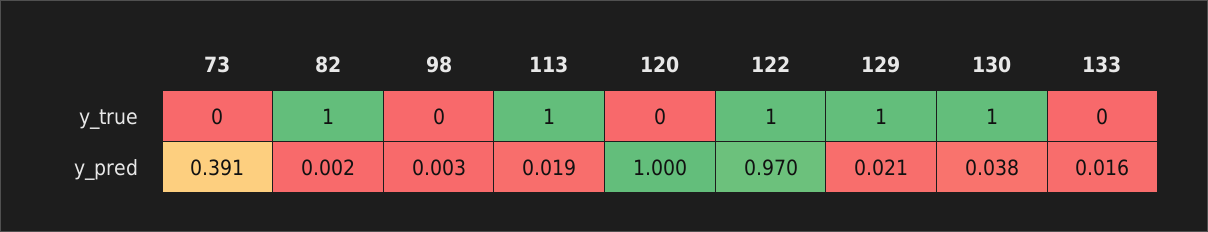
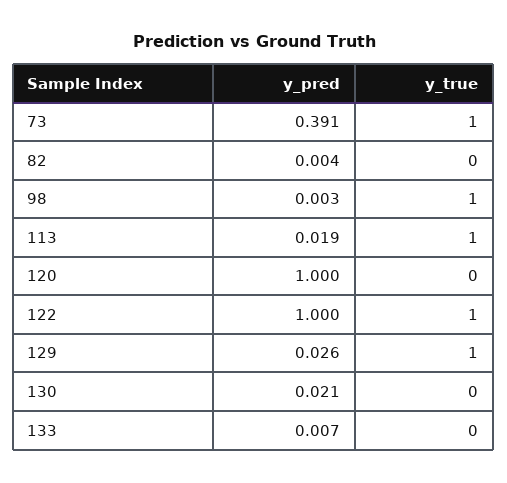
  {
    "73": {
-     "y_true": 0,
+     "y_true": 1,
      "y_pred": 0.391
    },
    "82": {
-     "y_true": 1,
+     "y_true": 0,
-     "y_pred": 0.002
+     "y_pred": 0.004
    },
    "98": {
-     "y_true": 0,
+     "y_true": 1,
      "y_pred": 0.003
    },
    "113": {
      "y_true": 1,
      "y_pred": 0.019
    },
    "120": {
      "y_true": 0,
      "y_pred": 1
    },
    "122": {
      "y_true": 1,
-     "y_pred": 0.97
+     "y_pred": 1
    },
    "129": {
      "y_true": 1,
-     "y_pred": 0.021
+     "y_pred": 0.026
    },
    "130": {
-     "y_true": 1,
+     "y_true": 0,
-     "y_pred": 0.038
+     "y_pred": 0.021
    },
    "133": {
      "y_true": 0,
-     "y_pred": 0.016
+     "y_pred": 0.007
    }
  }

